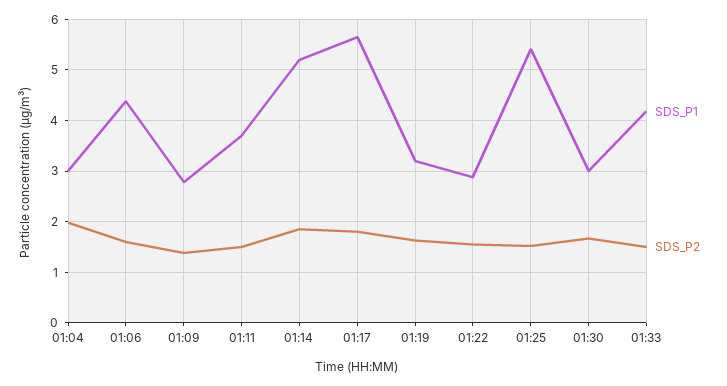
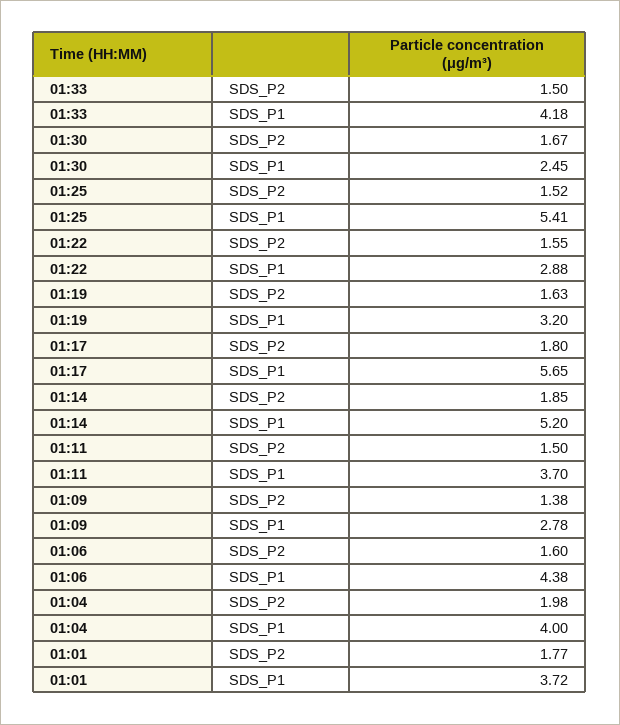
  {
    "SDS_P1": {
-     "01:04": 3,
+     "01:04": 4,
      "01:06": 4.38,
      "01:09": 2.78,
      "01:11": 3.7,
      "01:14": 5.2,
      "01:17": 5.65,
      "01:19": 3.2,
      "01:22": 2.88,
      "01:25": 5.41,
-     "01:30": 3,
+     "01:30": 2.45,
-     "01:33": 4.18
+     "01:33": 4.18,
+     "01:01": 3.72
    },
    "SDS_P2": {
      "01:04": 1.98,
      "01:06": 1.6,
      "01:09": 1.38,
      "01:11": 1.5,
      "01:14": 1.85,
      "01:17": 1.8,
      "01:19": 1.63,
      "01:22": 1.55,
      "01:25": 1.52,
      "01:30": 1.67,
-     "01:33": 1.5
+     "01:33": 1.5,
+     "01:01": 1.77
    }
  }

